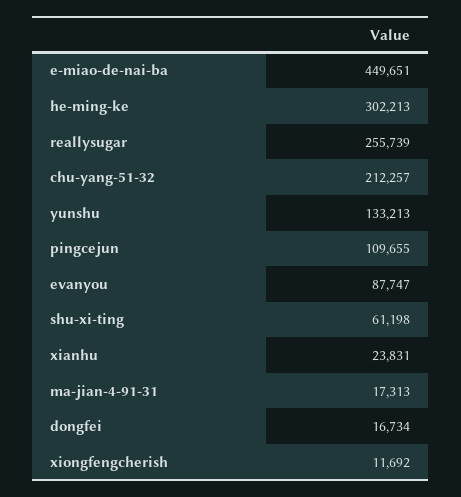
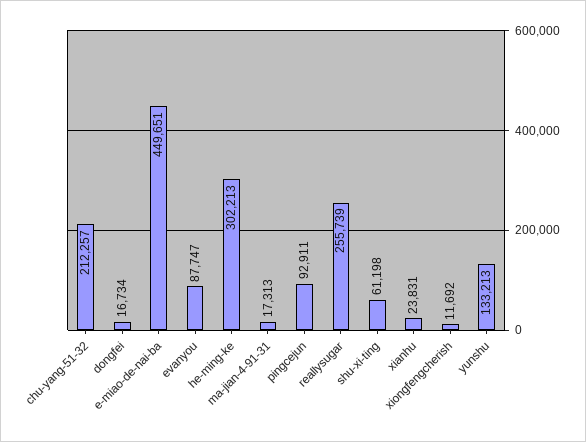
  {
    "e-miao-de-nai-ba": 449651,
    "he-ming-ke": 302213,
    "reallysugar": 255739,
    "chu-yang-51-32": 212257,
    "yunshu": 133213,
-   "pingcejun": 109655,
+   "pingcejun": 92911,
    "evanyou": 87747,
    "shu-xi-ting": 61198,
    "xianhu": 23831,
    "ma-jian-4-91-31": 17313,
    "dongfei": 16734,
    "xiongfengcherish": 11692
  }

